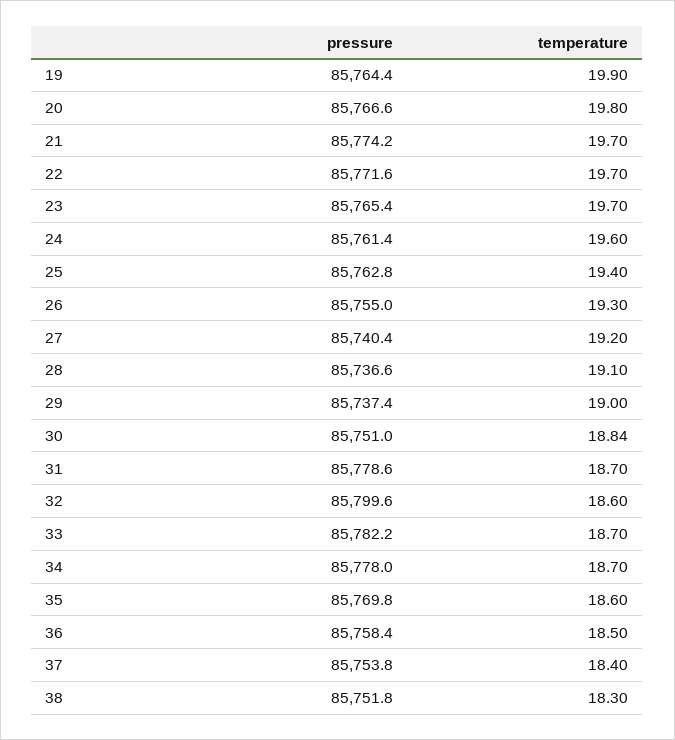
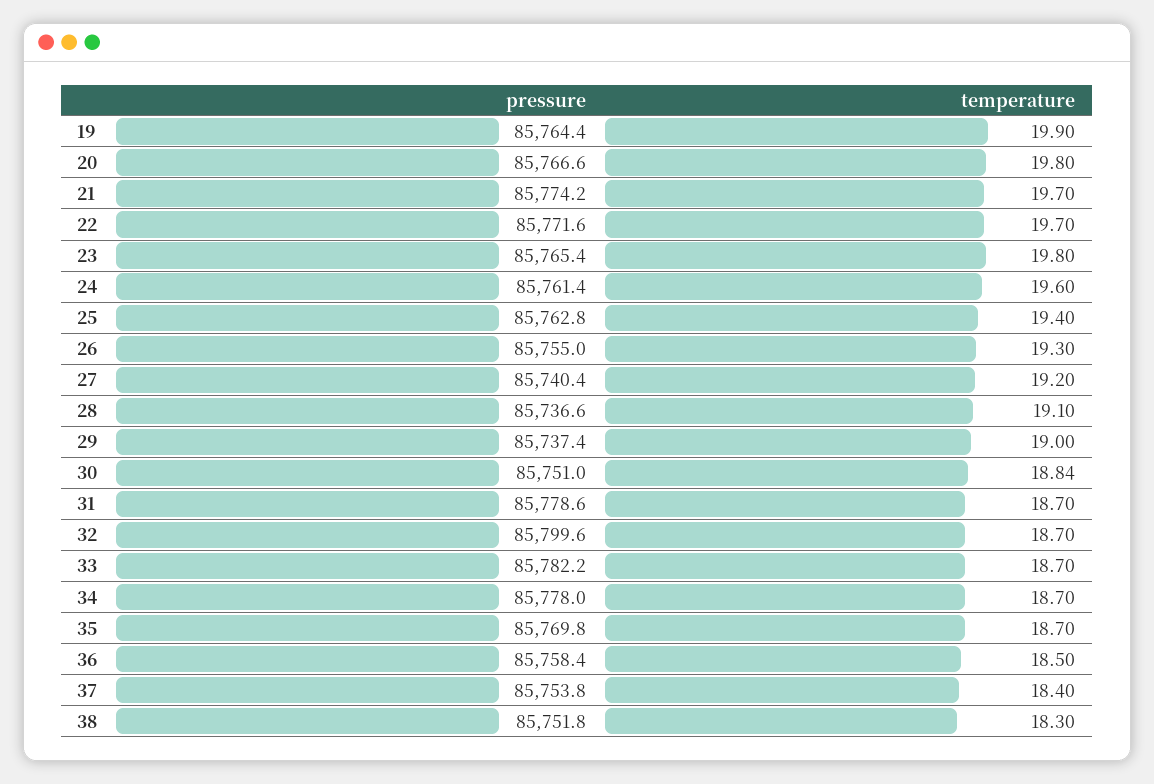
  {
    "pressure": {
      "19": 85764.4,
      "20": 85766.6,
      "21": 85774.2,
      "22": 85771.6,
      "23": 85765.4,
      "24": 85761.4,
      "25": 85762.8,
      "26": 85755,
      "27": 85740.4,
      "28": 85736.6,
      "29": 85737.4,
      "30": 85751,
      "31": 85778.6,
      "32": 85799.6,
      "33": 85782.2,
      "34": 85778,
      "35": 85769.8,
      "36": 85758.4,
      "37": 85753.8,
      "38": 85751.8
    },
    "temperature": {
      "19": 19.9,
      "20": 19.8,
      "21": 19.7,
      "22": 19.7,
-     "23": 19.7,
+     "23": 19.8,
      "24": 19.6,
      "25": 19.4,
      "26": 19.3,
      "27": 19.2,
      "28": 19.1,
      "29": 19,
      "30": 18.84,
      "31": 18.7,
-     "32": 18.6,
+     "32": 18.7,
      "33": 18.7,
      "34": 18.7,
-     "35": 18.6,
+     "35": 18.7,
      "36": 18.5,
      "37": 18.4,
      "38": 18.3
    }
  }

